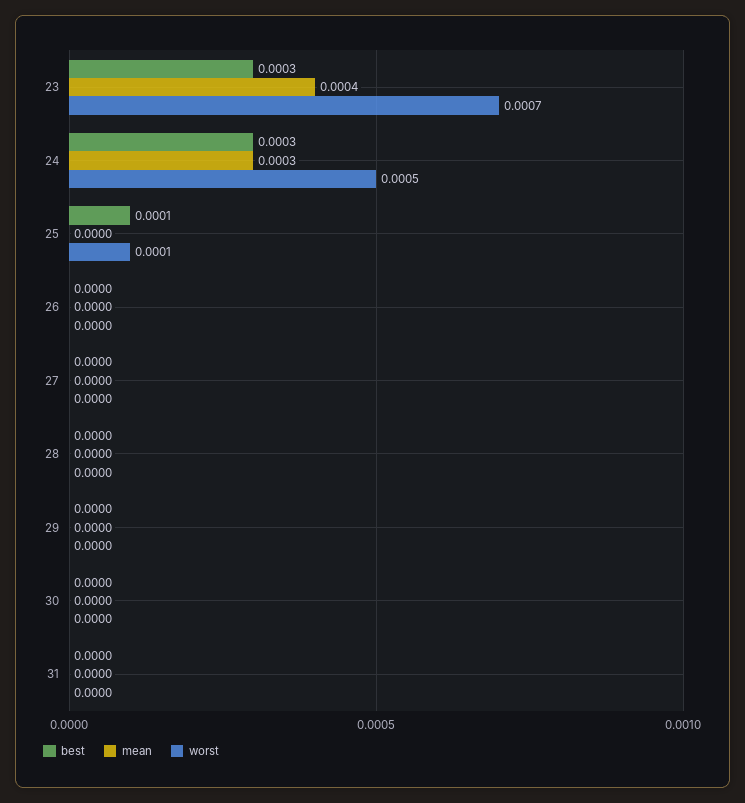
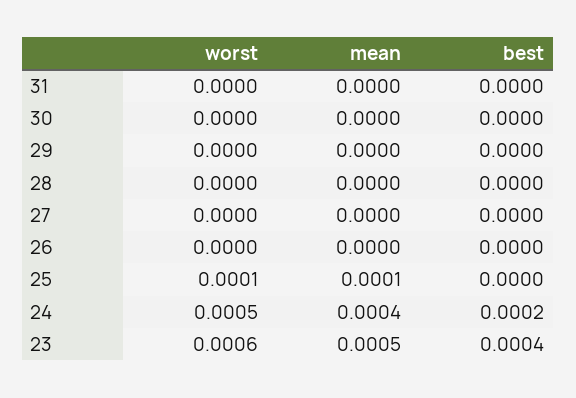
  {
    "best": {
-     "23": 0.0003,
+     "23": 0.0004,
-     "24": 0.0003,
+     "24": 0.0002,
-     "25": 0.0001,
+     "25": 0,
      "26": 0,
      "27": 0,
      "28": 0,
      "29": 0,
      "30": 0,
      "31": 0
    },
    "mean": {
-     "23": 0.0004,
+     "23": 0.0005,
-     "24": 0.0003,
+     "24": 0.0004,
-     "25": 0,
+     "25": 0.0001,
      "26": 0,
      "27": 0,
      "28": 0,
      "29": 0,
      "30": 0,
      "31": 0
    },
    "worst": {
-     "23": 0.0007,
+     "23": 0.0006,
      "24": 0.0005,
      "25": 0.0001,
      "26": 0,
      "27": 0,
      "28": 0,
      "29": 0,
      "30": 0,
      "31": 0
    }
  }

